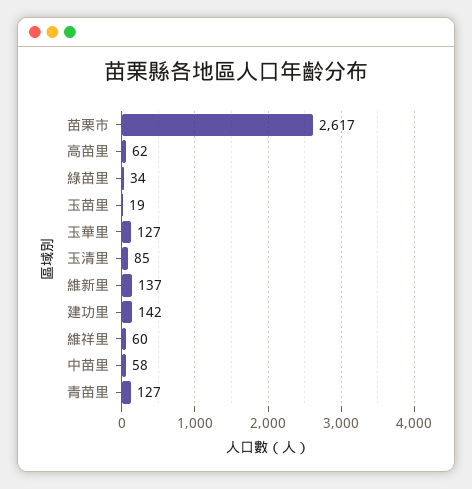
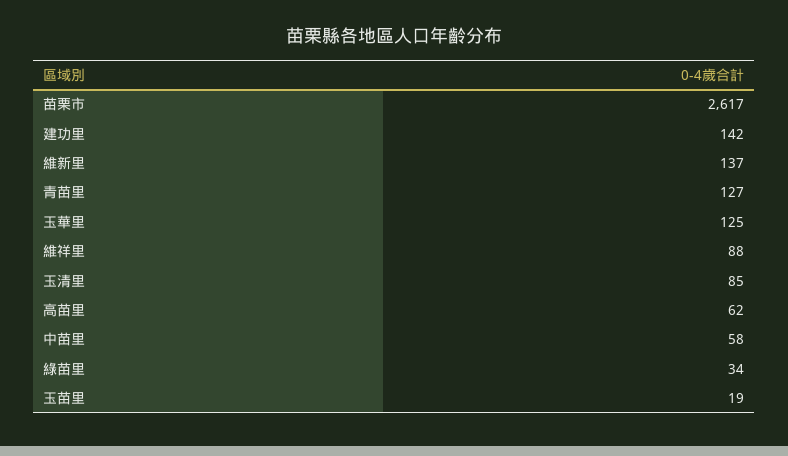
  {
    "苗栗市": 2617,
    "高苗里": 62,
    "綠苗里": 34,
    "玉苗里": 19,
-   "玉華里": 127,
+   "玉華里": 125,
    "玉清里": 85,
    "維新里": 137,
    "建功里": 142,
-   "維祥里": 60,
+   "維祥里": 88,
    "中苗里": 58,
    "青苗里": 127
  }

